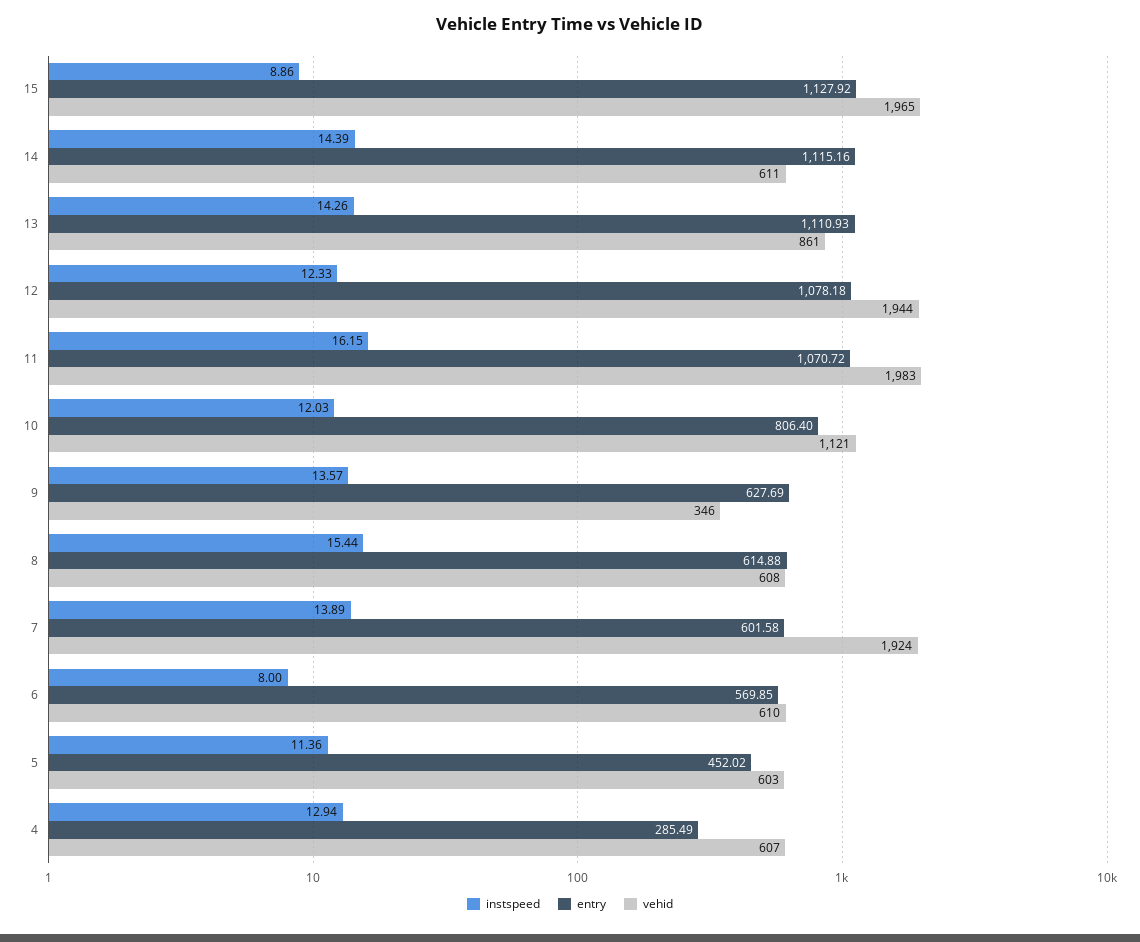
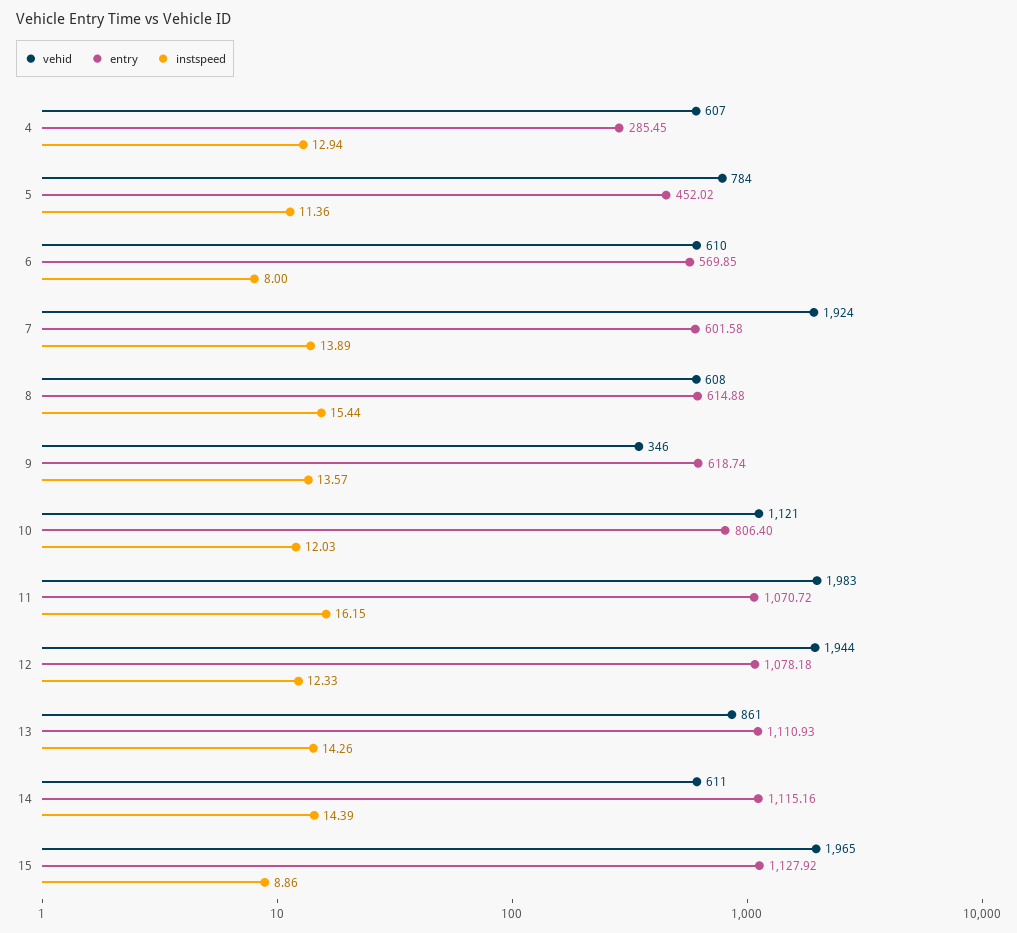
  {
    "instspeed": {
      "15": 8.86,
      "14": 14.39,
      "13": 14.26,
      "12": 12.33,
      "11": 16.15,
      "10": 12.03,
      "9": 13.57,
      "8": 15.44,
      "7": 13.89,
      "6": 8,
      "5": 11.36,
      "4": 12.94
    },
    "entry": {
      "15": 1127.92,
      "14": 1115.16,
      "13": 1110.93,
      "12": 1078.18,
      "11": 1070.72,
      "10": 806.4,
-     "9": 627.69,
+     "9": 618.74,
      "8": 614.88,
      "7": 601.58,
      "6": 569.85,
      "5": 452.02,
-     "4": 285.49
+     "4": 285.45
    },
    "vehid": {
      "15": 1965,
      "14": 611,
      "13": 861,
      "12": 1944,
      "11": 1983,
      "10": 1121,
      "9": 346,
      "8": 608,
      "7": 1924,
      "6": 610,
-     "5": 603,
+     "5": 784,
      "4": 607
    }
  }

